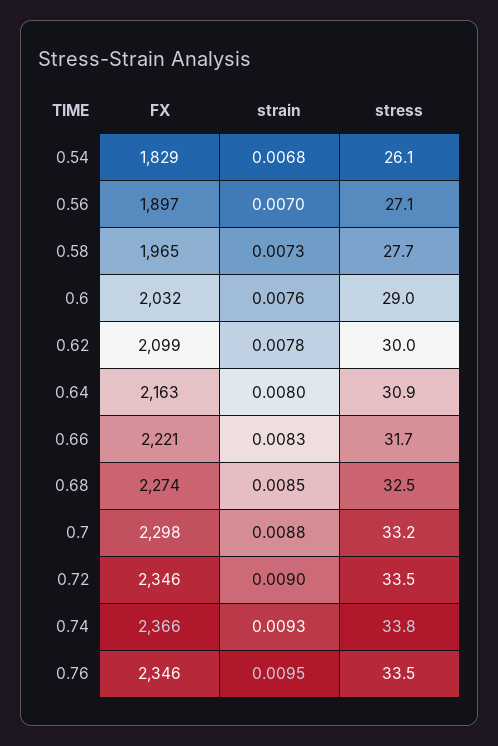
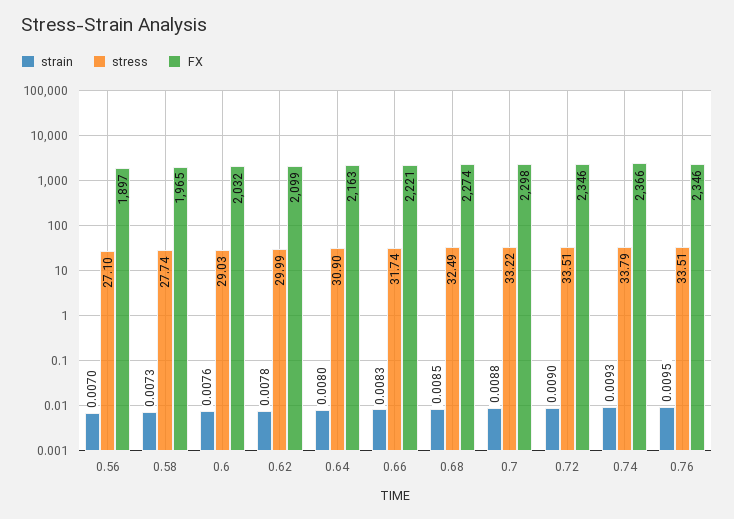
  {
    "FX": {
-     "0.54": 1829,
      "0.56": 1897,
      "0.58": 1965,
      "0.6": 2032,
      "0.62": 2099,
      "0.64": 2163,
      "0.66": 2221,
      "0.68": 2274,
      "0.7": 2298,
      "0.72": 2346,
      "0.74": 2366,
      "0.76": 2346
    },
    "strain": {
-     "0.54": 0.0068,
      "0.56": 0.007,
      "0.58": 0.0073,
      "0.6": 0.0076,
      "0.62": 0.0078,
      "0.64": 0.008,
      "0.66": 0.0083,
      "0.68": 0.0085,
      "0.7": 0.0088,
      "0.72": 0.009,
      "0.74": 0.0093,
      "0.76": 0.0095
    },
    "stress": {
-     "0.54": 26.1,
      "0.56": 27.1,
      "0.58": 27.74,
      "0.6": 29.03,
      "0.62": 29.99,
      "0.64": 30.9,
      "0.66": 31.74,
      "0.68": 32.49,
      "0.7": 33.22,
      "0.72": 33.51,
      "0.74": 33.79,
      "0.76": 33.51
    }
  }

